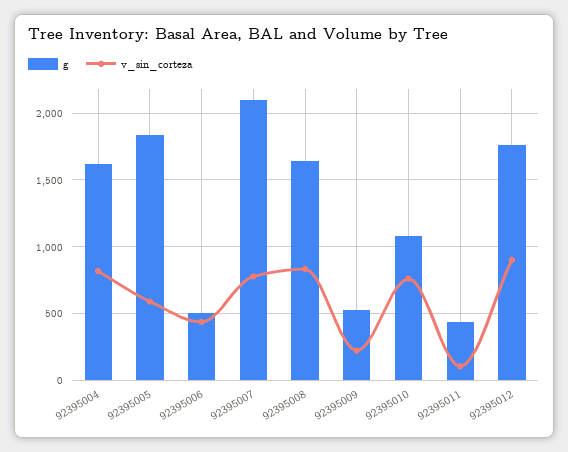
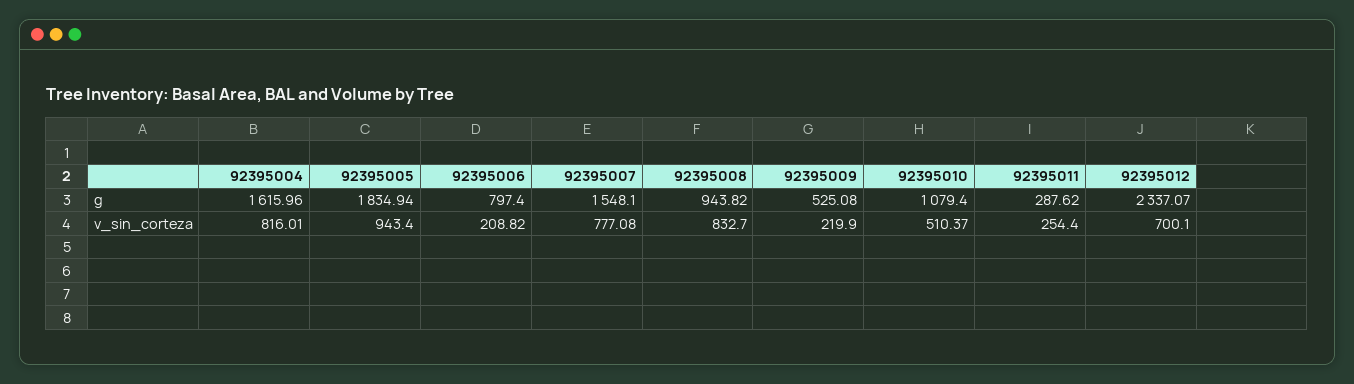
  {
    "g": {
      "92395004": 1615.96,
      "92395005": 1834.94,
-     "92395006": 500,
+     "92395006": 797.4,
-     "92395007": 2100,
+     "92395007": 1548.1,
-     "92395008": 1650,
+     "92395008": 943.82,
      "92395009": 525.08,
      "92395010": 1079.4,
-     "92395011": 450,
+     "92395011": 287.62,
-     "92395012": 1750
+     "92395012": 2337.07
    },
    "v_sin_corteza": {
      "92395004": 816.01,
-     "92395005": 600,
+     "92395005": 943.4,
-     "92395006": 450,
+     "92395006": 208.82,
      "92395007": 777.08,
      "92395008": 832.7,
      "92395009": 219.9,
-     "92395010": 750,
+     "92395010": 510.37,
-     "92395011": 100,
+     "92395011": 254.4,
-     "92395012": 900
+     "92395012": 700.1
    }
  }

